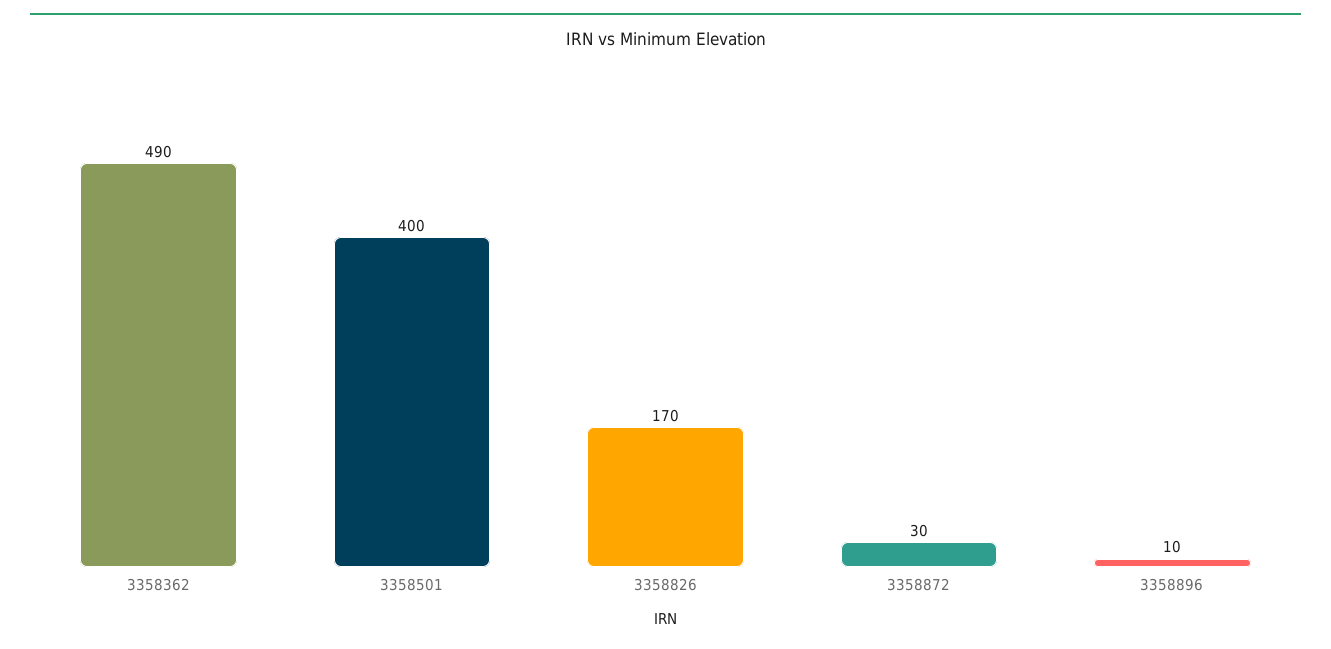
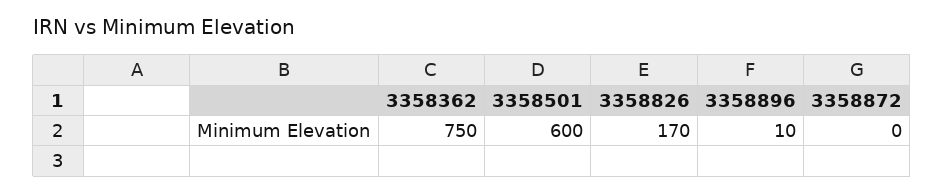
  {
-   "3358362": 490,
+   "3358362": 750,
-   "3358501": 400,
+   "3358501": 600,
    "3358826": 170,
-   "3358872": 30,
+   "3358872": 0,
    "3358896": 10
  }

